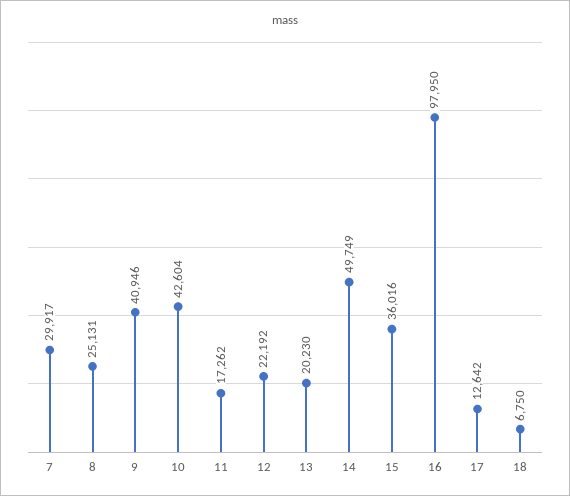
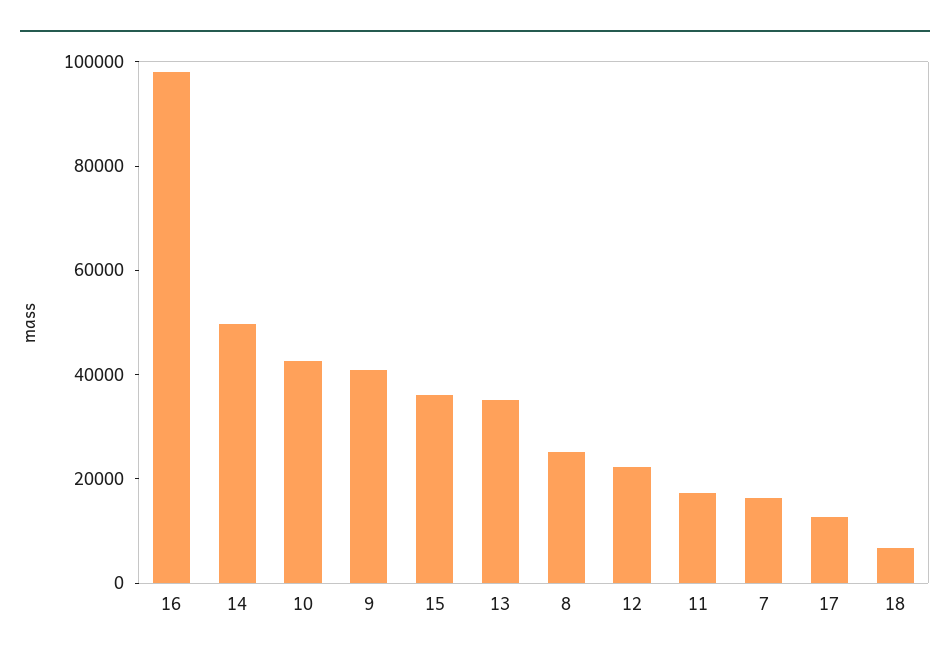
  {
-   "7": 29917,
+   "7": 15000,
    "8": 25131,
    "9": 40946,
    "10": 42604,
    "11": 17262,
    "12": 22192,
-   "13": 20230,
+   "13": 35000,
    "14": 49749,
    "15": 36016,
    "16": 97950,
    "17": 12642,
    "18": 6750
  }

